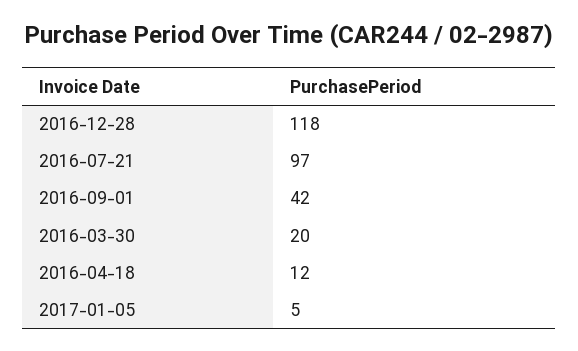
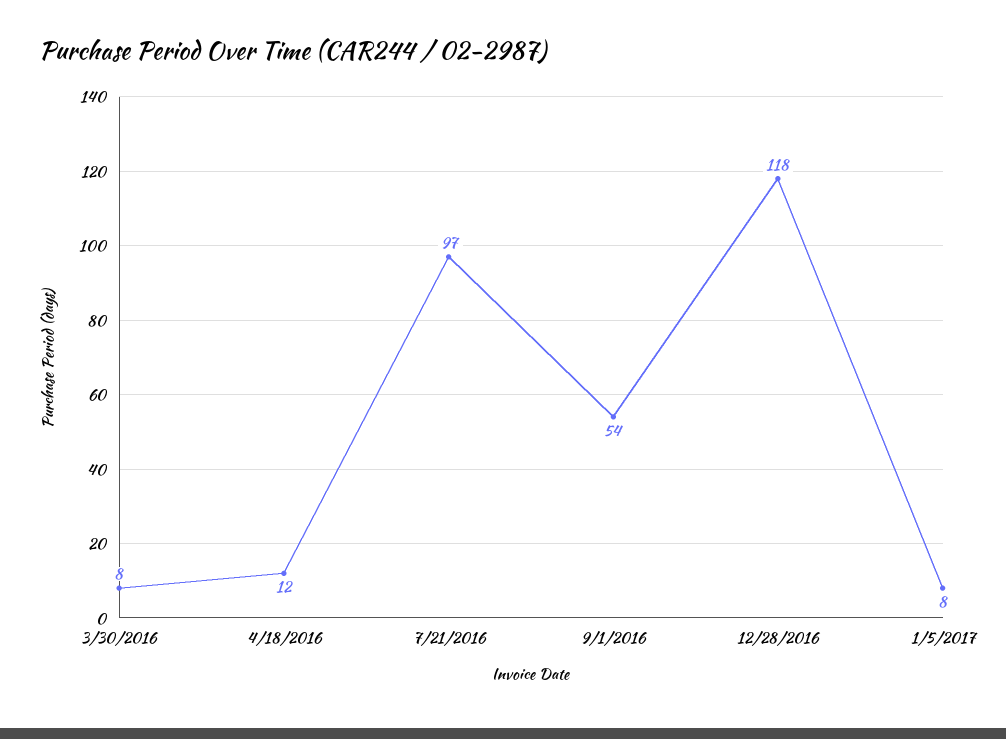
  {
    "2016-12-28": 118,
    "2016-07-21": 97,
-   "2016-09-01": 42,
+   "2016-09-01": 54,
-   "2016-03-30": 20,
+   "2016-03-30": 8,
    "2016-04-18": 12,
-   "2017-01-05": 5
+   "2017-01-05": 8
  }

